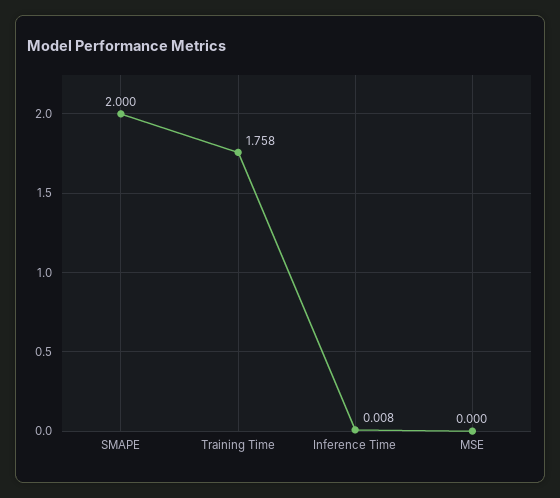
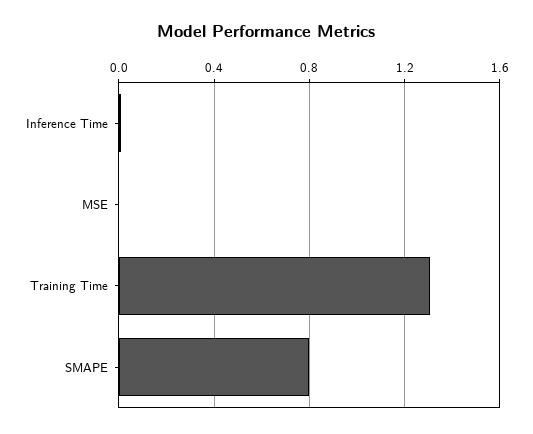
  {
-   "SMAPE": 2,
+   "SMAPE": 0.8,
-   "Training Time": 1.758,
+   "Training Time": 1.3,
    "Inference Time": 0.008,
    "MSE": 0
  }

